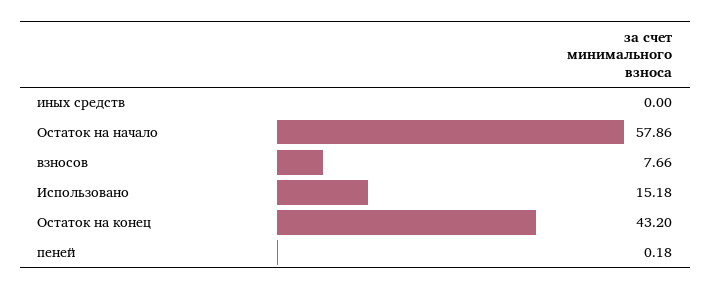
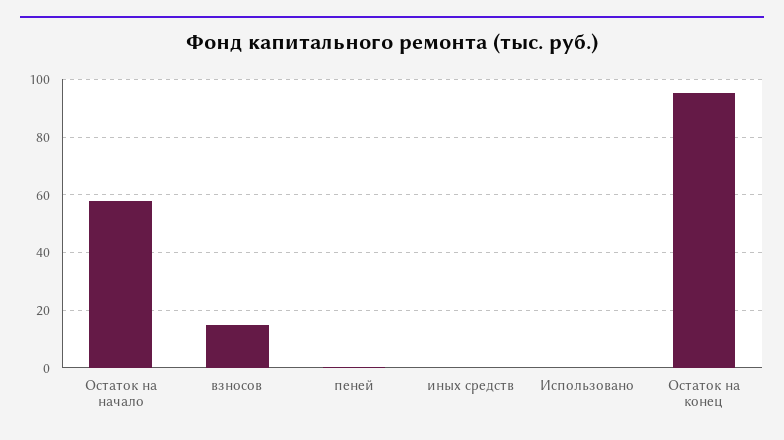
  {
    "иных средств": 0,
    "Остаток на начало": 57.86,
-   "взносов": 7.66,
+   "взносов": 15,
-   "Использовано": 15.18,
+   "Использовано": 0,
-   "Остаток на конец": 43.2,
+   "Остаток на конец": 95,
    "пеней": 0.18
  }

